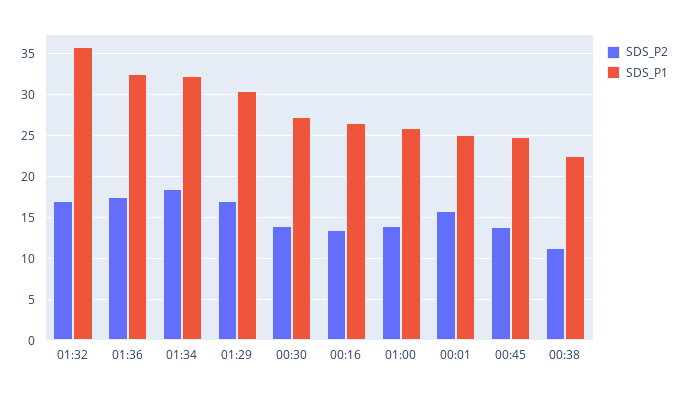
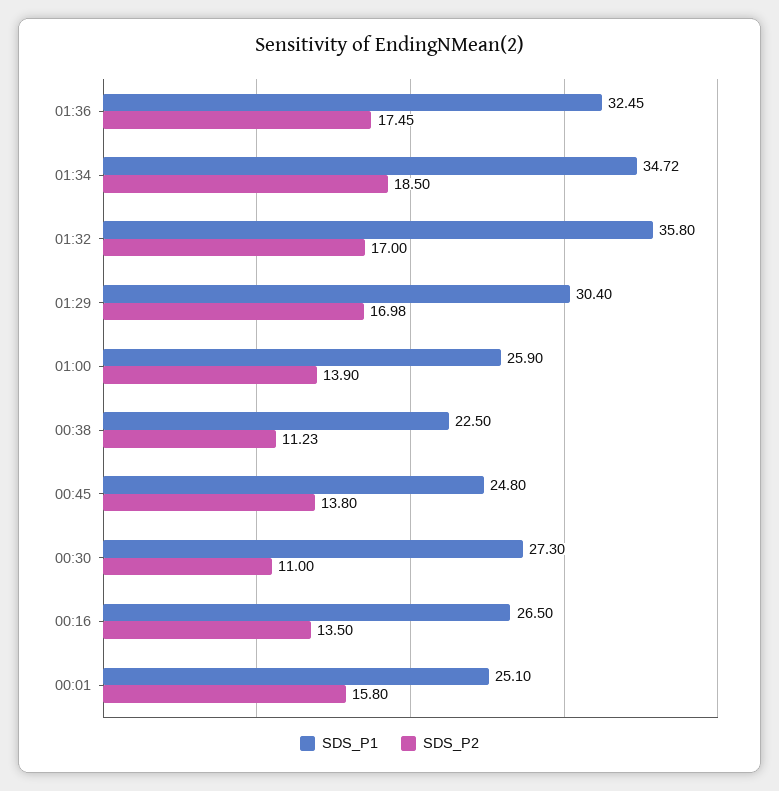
  {
    "SDS_P2": {
      "01:32": 17,
      "01:36": 17.45,
      "01:34": 18.5,
      "01:29": 16.98,
-     "00:30": 14,
+     "00:30": 11,
      "00:16": 13.5,
      "01:00": 13.9,
      "00:01": 15.8,
      "00:45": 13.8,
      "00:38": 11.23
    },
    "SDS_P1": {
      "01:32": 35.8,
      "01:36": 32.45,
-     "01:34": 32,
+     "01:34": 34.72,
      "01:29": 30.4,
      "00:30": 27.3,
      "00:16": 26.5,
      "01:00": 25.9,
      "00:01": 25.1,
      "00:45": 24.8,
      "00:38": 22.5
    }
  }

